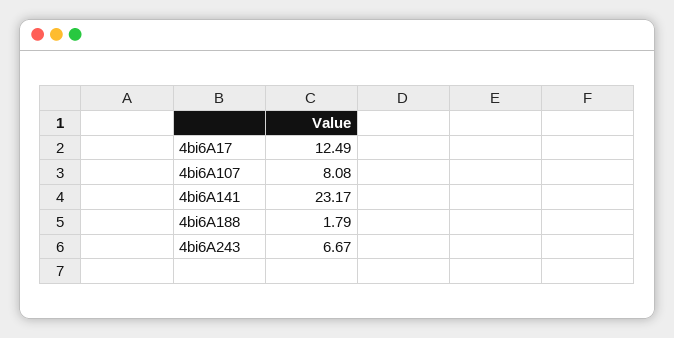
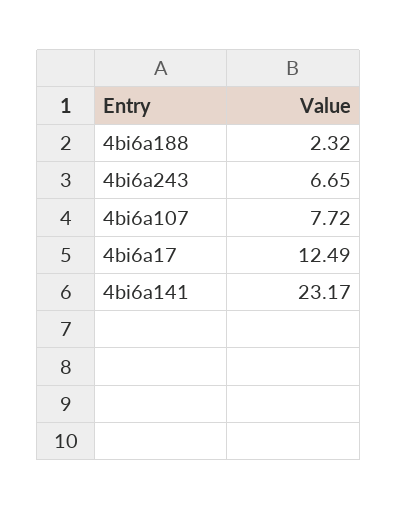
  {
    "4bi6A17": 12.49,
-   "4bi6A107": 8.08,
+   "4bi6A107": 7.72,
    "4bi6A141": 23.17,
-   "4bi6A188": 1.79,
+   "4bi6A188": 2.32,
-   "4bi6A243": 6.67
+   "4bi6A243": 6.65
  }

